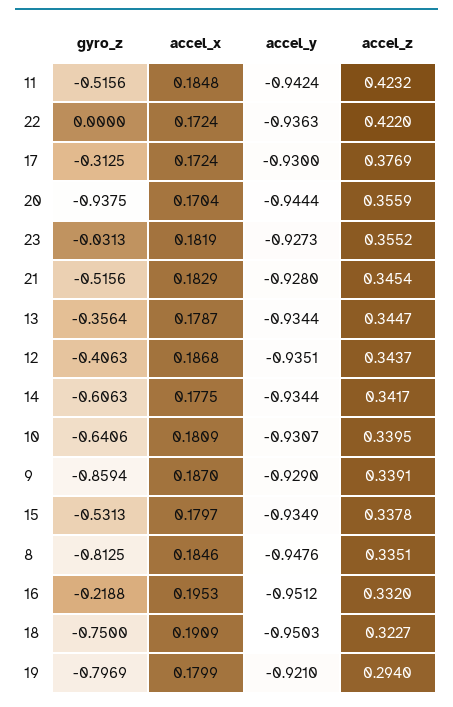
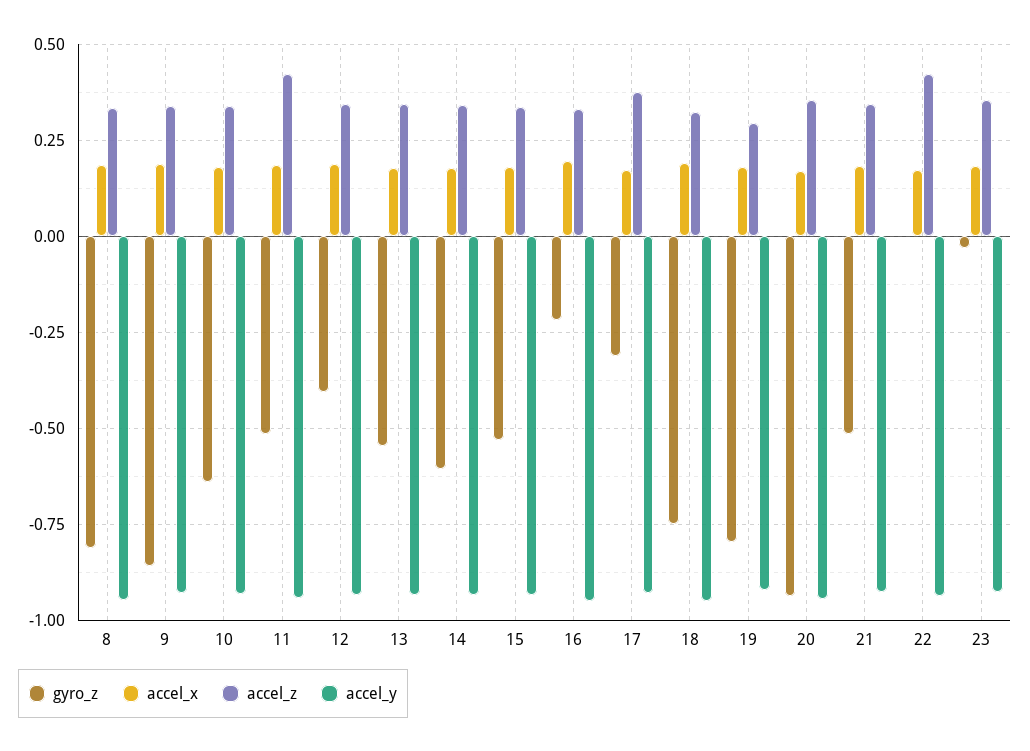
  {
    "gyro_z": {
      "11": -0.5156,
      "22": 0,
      "17": -0.3125,
      "20": -0.9375,
      "23": -0.0313,
      "21": -0.5156,
-     "13": -0.3564,
+     "13": -0.55,
      "12": -0.4063,
      "14": -0.6063,
      "10": -0.6406,
      "9": -0.8594,
      "15": -0.5313,
      "8": -0.8125,
      "16": -0.2188,
      "18": -0.75,
      "19": -0.7969
    },
    "accel_x": {
      "11": 0.1848,
      "22": 0.1724,
      "17": 0.1724,
      "20": 0.1704,
      "23": 0.1819,
      "21": 0.1829,
      "13": 0.1787,
      "12": 0.1868,
      "14": 0.1775,
      "10": 0.1809,
      "9": 0.187,
      "15": 0.1797,
      "8": 0.1846,
      "16": 0.1953,
      "18": 0.1909,
      "19": 0.1799
    },
    "accel_y": {
      "11": -0.9424,
      "22": -0.9363,
      "17": -0.93,
      "20": -0.9444,
      "23": -0.9273,
      "21": -0.928,
      "13": -0.9344,
      "12": -0.9351,
      "14": -0.9344,
      "10": -0.9307,
      "9": -0.929,
      "15": -0.9349,
      "8": -0.9476,
      "16": -0.9512,
      "18": -0.9503,
      "19": -0.921
    },
    "accel_z": {
      "11": 0.4232,
      "22": 0.422,
      "17": 0.3769,
      "20": 0.3559,
      "23": 0.3552,
      "21": 0.3454,
      "13": 0.3447,
      "12": 0.3437,
      "14": 0.3417,
      "10": 0.3395,
      "9": 0.3391,
      "15": 0.3378,
      "8": 0.3351,
      "16": 0.332,
      "18": 0.3227,
      "19": 0.294
    }
  }

